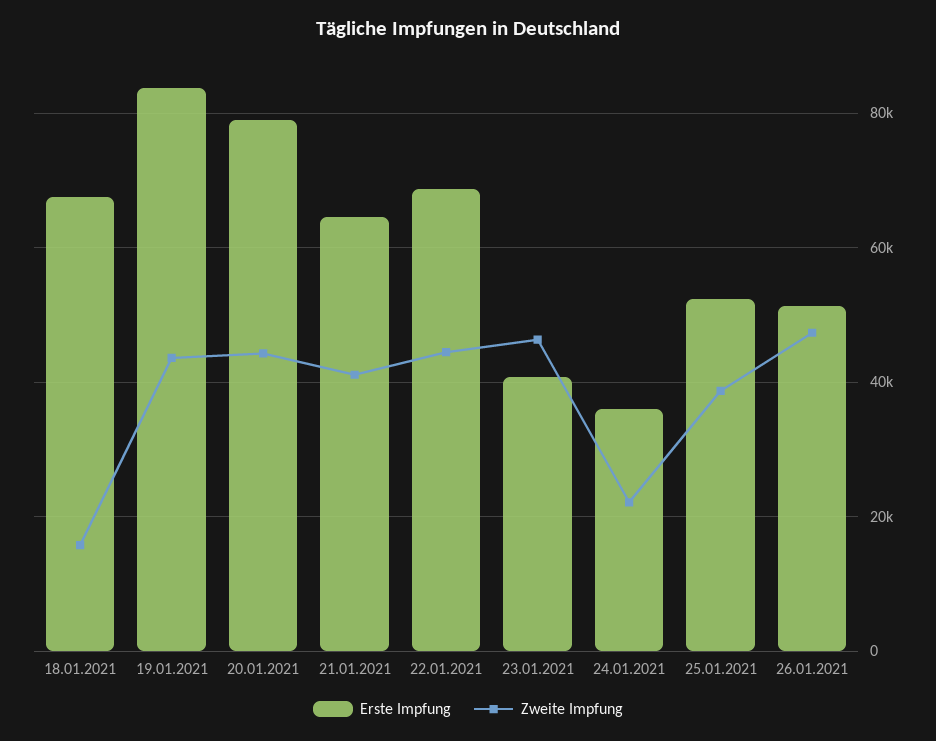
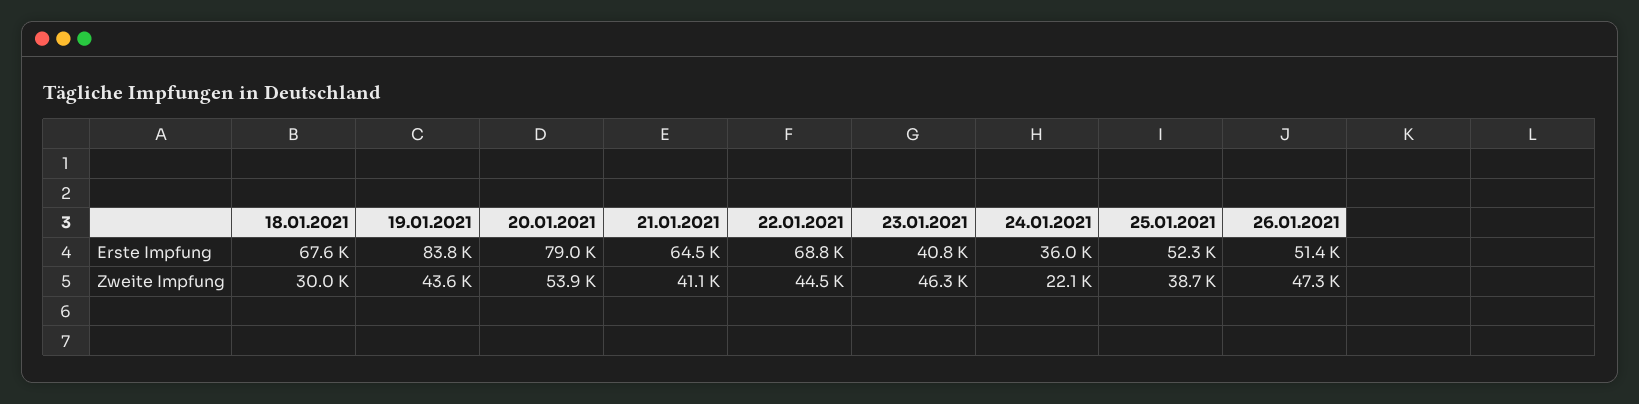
  {
    "Erste Impfung": {
      "18.01.2021": 67600,
      "19.01.2021": 83800,
      "20.01.2021": 79000,
      "21.01.2021": 64500,
      "22.01.2021": 68800,
      "23.01.2021": 40800,
      "24.01.2021": 36000,
      "25.01.2021": 52300,
      "26.01.2021": 51400
    },
    "Zweite Impfung": {
-     "18.01.2021": 16000,
+     "18.01.2021": 30000,
      "19.01.2021": 43600,
-     "20.01.2021": 44000,
+     "20.01.2021": 53900,
      "21.01.2021": 41100,
      "22.01.2021": 44500,
      "23.01.2021": 46300,
      "24.01.2021": 22100,
      "25.01.2021": 38700,
      "26.01.2021": 47300
    }
  }

